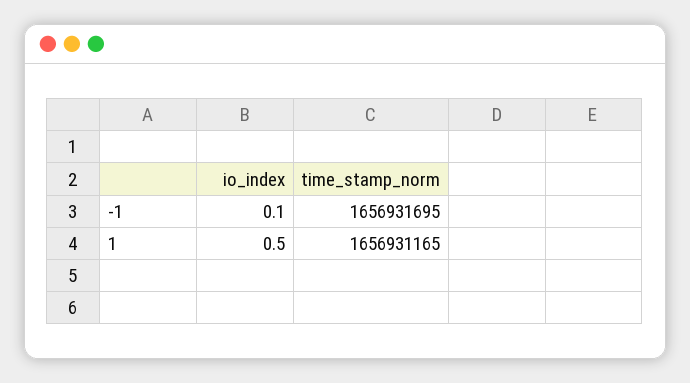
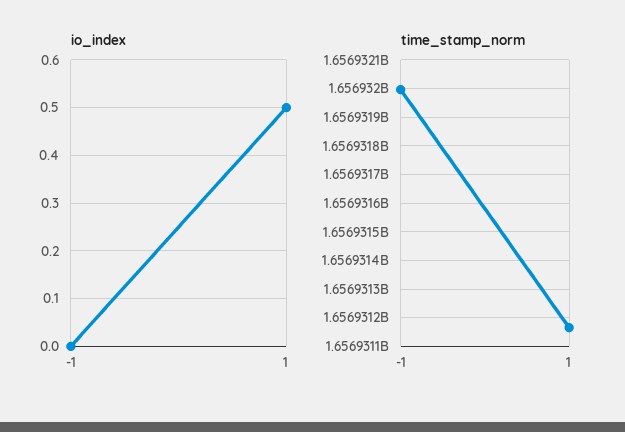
  {
    "io_index": {
-     "-1": 0.1,
+     "-1": 0,
      "1": 0.5
    },
    "time_stamp_norm": {
-     "-1": 1656931695,
+     "-1": 1656932000,
      "1": 1656931165
    }
  }

